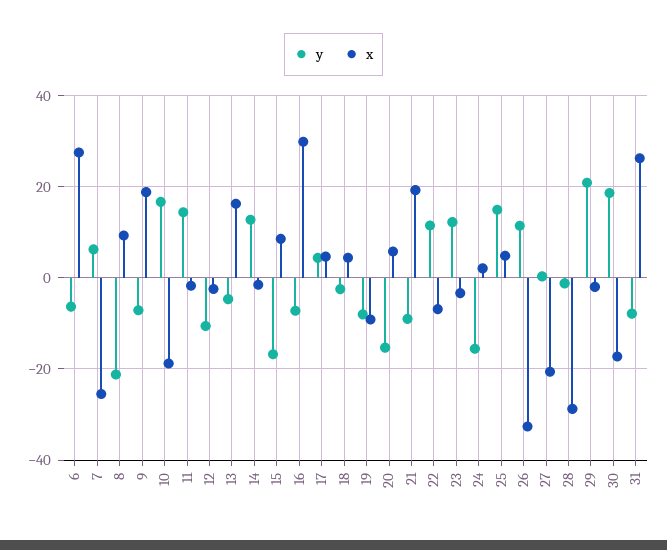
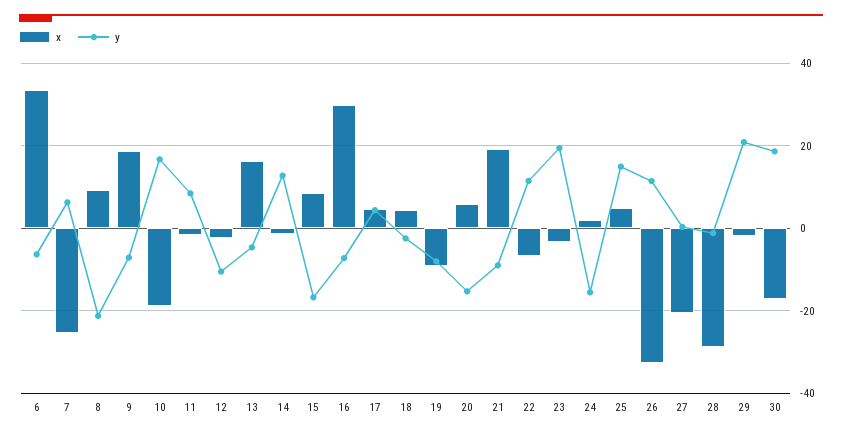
  {
    "y": {
      "6": -6,
      "7": 6,
      "8": -22,
      "9": -8,
      "10": 16,
-     "11": 14,
+     "11": 8,
      "12": -10,
      "13": -4,
      "14": 12,
      "15": -16,
      "16": -8,
      "17": 4,
      "18": -2,
      "19": -8,
      "20": -16,
      "21": -10,
      "22": 12,
-     "23": 12,
+     "23": 20,
      "24": -16,
      "25": 14,
      "26": 12,
      "27": 0,
      "28": -2,
      "29": 20,
-     "30": 18,
+     "30": 18
-     "31": -8
    },
    "x": {
-     "6": 28,
+     "6": 34,
      "7": -26,
      "8": 10,
      "9": 18,
      "10": -18,
      "11": -2,
      "12": -2,
      "13": 16,
      "14": -2,
      "15": 8,
      "16": 30,
      "17": 4,
      "18": 4,
      "19": -10,
      "20": 6,
      "21": 20,
      "22": -6,
      "23": -4,
      "24": 2,
      "25": 4,
      "26": -32,
      "27": -20,
      "28": -28,
      "29": -2,
-     "30": -18,
+     "30": -18
-     "31": 26
    }
  }

